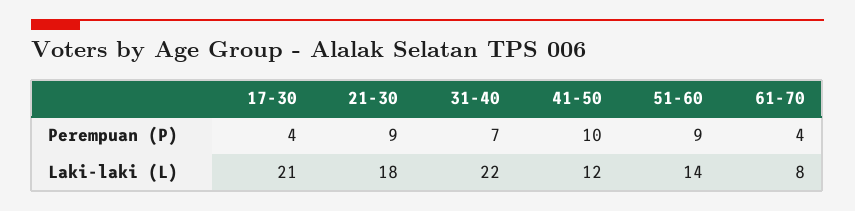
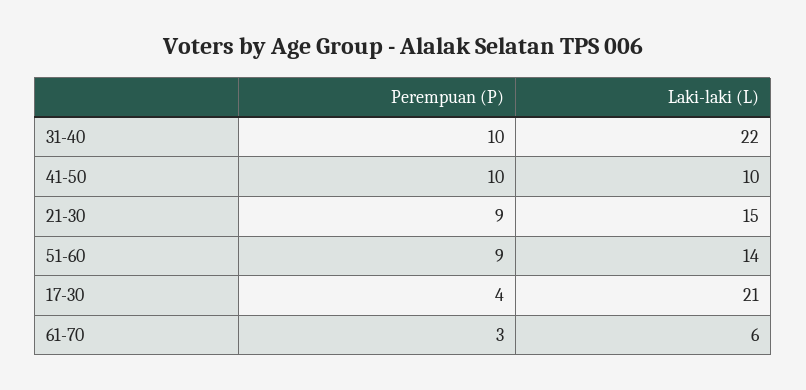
  {
    "17-30": {
      "Perempuan (P)": 4,
      "Laki-laki (L)": 21
    },
    "21-30": {
      "Perempuan (P)": 9,
-     "Laki-laki (L)": 18
+     "Laki-laki (L)": 15
    },
    "31-40": {
-     "Perempuan (P)": 7,
+     "Perempuan (P)": 10,
      "Laki-laki (L)": 22
    },
    "41-50": {
      "Perempuan (P)": 10,
-     "Laki-laki (L)": 12
+     "Laki-laki (L)": 10
    },
    "51-60": {
      "Perempuan (P)": 9,
      "Laki-laki (L)": 14
    },
    "61-70": {
-     "Perempuan (P)": 4,
+     "Perempuan (P)": 3,
-     "Laki-laki (L)": 8
+     "Laki-laki (L)": 6
    }
  }

